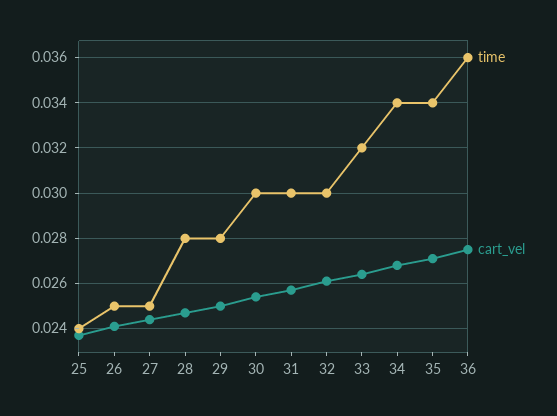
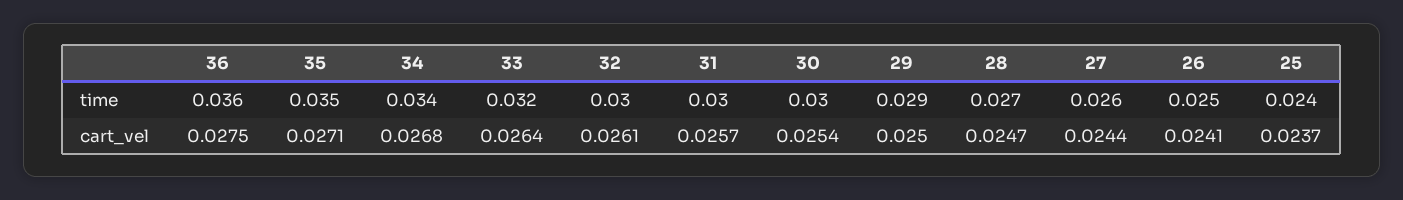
  {
    "time": {
      "25": 0.024,
      "26": 0.025,
-     "27": 0.025,
+     "27": 0.026,
-     "28": 0.028,
+     "28": 0.027,
-     "29": 0.028,
+     "29": 0.029,
      "30": 0.03,
      "31": 0.03,
      "32": 0.03,
      "33": 0.032,
      "34": 0.034,
-     "35": 0.034,
+     "35": 0.035,
      "36": 0.036
    },
    "cart_vel": {
      "25": 0.0237,
      "26": 0.0241,
      "27": 0.0244,
      "28": 0.0247,
      "29": 0.025,
      "30": 0.0254,
      "31": 0.0257,
      "32": 0.0261,
      "33": 0.0264,
      "34": 0.0268,
      "35": 0.0271,
      "36": 0.0275
    }
  }

